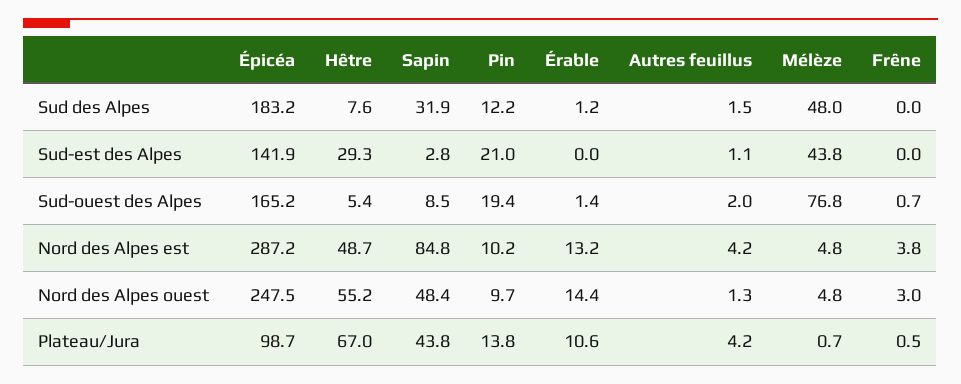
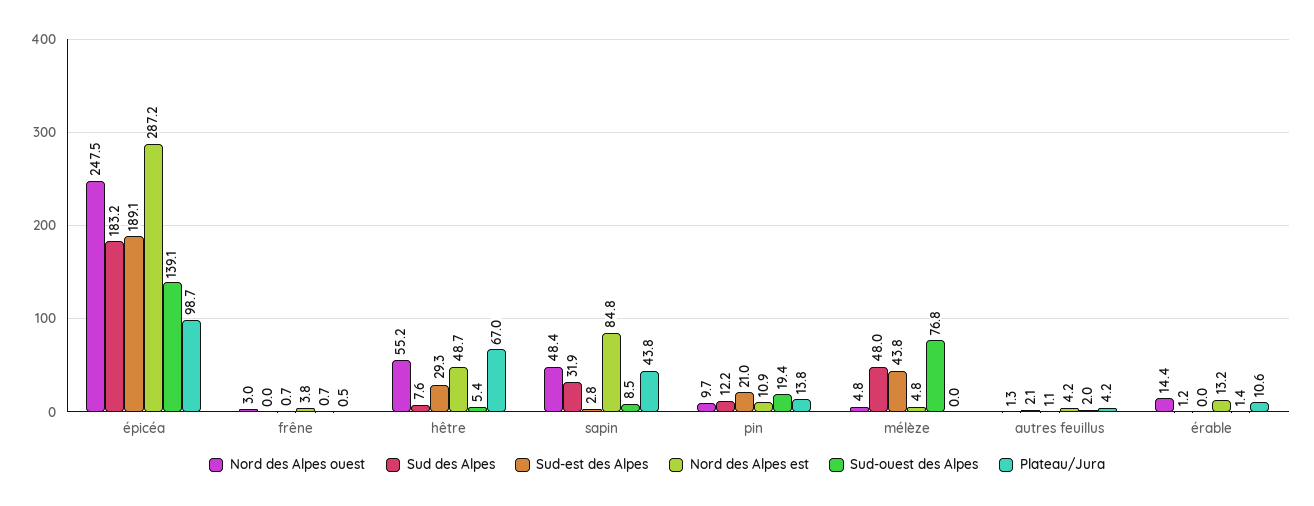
  {
    "Sud des Alpes": {
      "Épicéa": 183.2,
      "Hêtre": 7.6,
      "Sapin": 31.9,
      "Pin": 12.2,
      "Érable": 1.2,
-     "Autres feuillus": 1.5,
+     "Autres feuillus": 2.1,
      "Mélèze": 48,
      "Frêne": 0
    },
    "Sud-est des Alpes": {
-     "Épicéa": 141.9,
+     "Épicéa": 189.1,
      "Hêtre": 29.3,
      "Sapin": 2.8,
      "Pin": 21,
      "Érable": 0,
      "Autres feuillus": 1.1,
      "Mélèze": 43.8,
-     "Frêne": 0
+     "Frêne": 0.7
    },
    "Sud-ouest des Alpes": {
-     "Épicéa": 165.2,
+     "Épicéa": 139.1,
      "Hêtre": 5.4,
      "Sapin": 8.5,
      "Pin": 19.4,
      "Érable": 1.4,
      "Autres feuillus": 2,
      "Mélèze": 76.8,
      "Frêne": 0.7
    },
    "Nord des Alpes est": {
      "Épicéa": 287.2,
      "Hêtre": 48.7,
      "Sapin": 84.8,
-     "Pin": 10.2,
+     "Pin": 10.9,
      "Érable": 13.2,
      "Autres feuillus": 4.2,
      "Mélèze": 4.8,
      "Frêne": 3.8
    },
    "Nord des Alpes ouest": {
      "Épicéa": 247.5,
      "Hêtre": 55.2,
      "Sapin": 48.4,
      "Pin": 9.7,
      "Érable": 14.4,
      "Autres feuillus": 1.3,
      "Mélèze": 4.8,
      "Frêne": 3
    },
    "Plateau/Jura": {
      "Épicéa": 98.7,
      "Hêtre": 67,
      "Sapin": 43.8,
      "Pin": 13.8,
      "Érable": 10.6,
      "Autres feuillus": 4.2,
-     "Mélèze": 0.7,
+     "Mélèze": 0,
      "Frêne": 0.5
    }
  }

